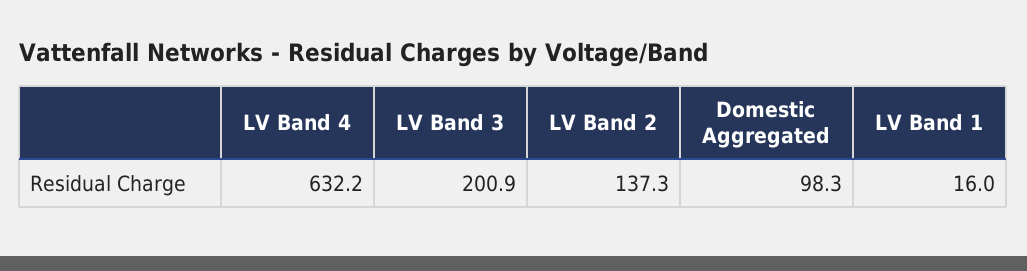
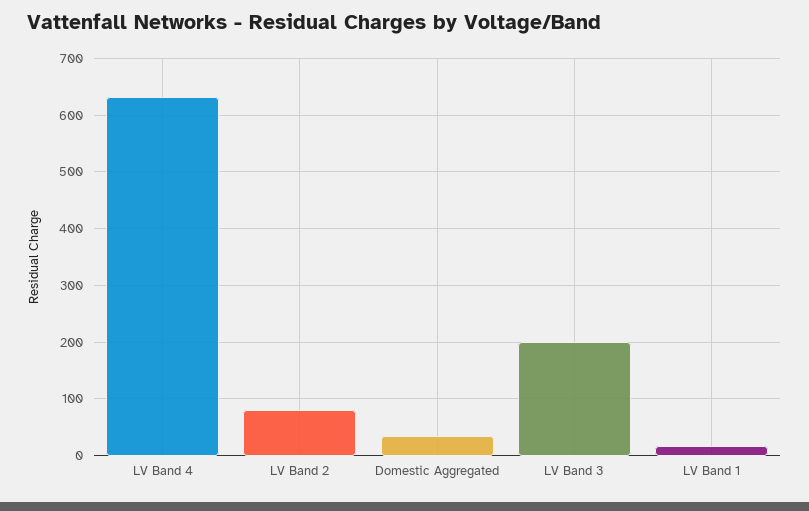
  {
    "LV Band 4": 632.2,
    "LV Band 3": 200.9,
-   "LV Band 2": 137.3,
+   "LV Band 2": 80,
-   "Domestic Aggregated": 98.3,
+   "Domestic Aggregated": 40,
    "LV Band 1": 16
  }

